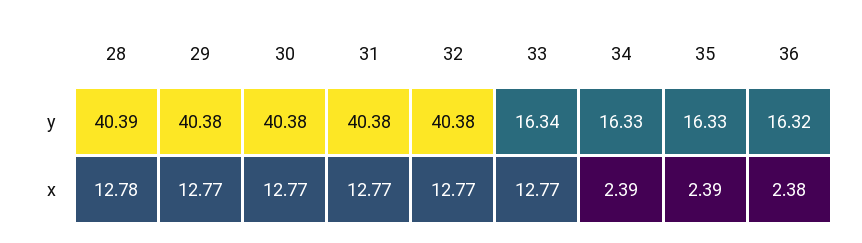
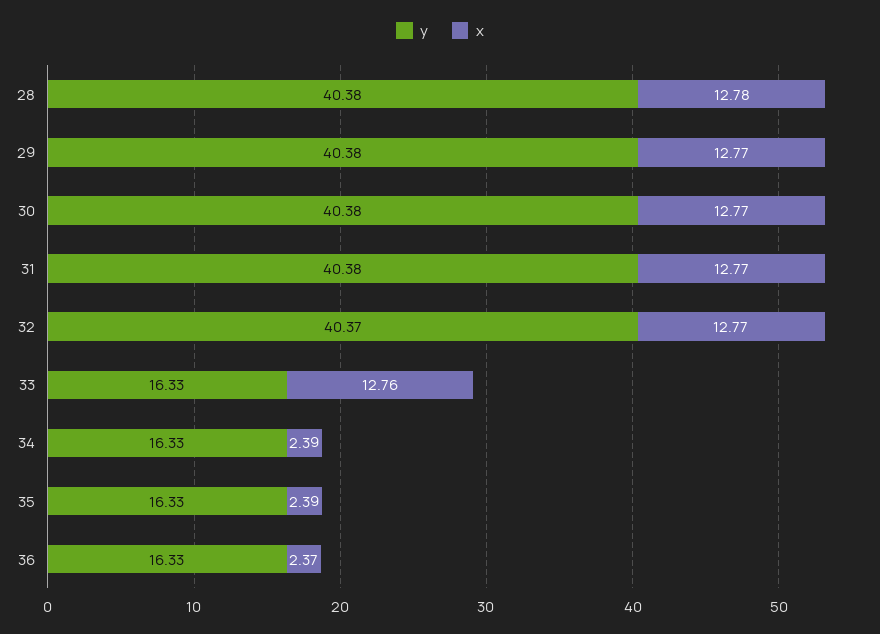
  {
    "y": {
-     "28": 40.39,
+     "28": 40.38,
      "29": 40.38,
      "30": 40.38,
      "31": 40.38,
-     "32": 40.38,
+     "32": 40.37,
-     "33": 16.34,
+     "33": 16.33,
      "34": 16.33,
      "35": 16.33,
-     "36": 16.32
+     "36": 16.33
    },
    "x": {
      "28": 12.78,
      "29": 12.77,
      "30": 12.77,
      "31": 12.77,
      "32": 12.77,
-     "33": 12.77,
+     "33": 12.76,
      "34": 2.39,
      "35": 2.39,
-     "36": 2.38
+     "36": 2.37
    }
  }

